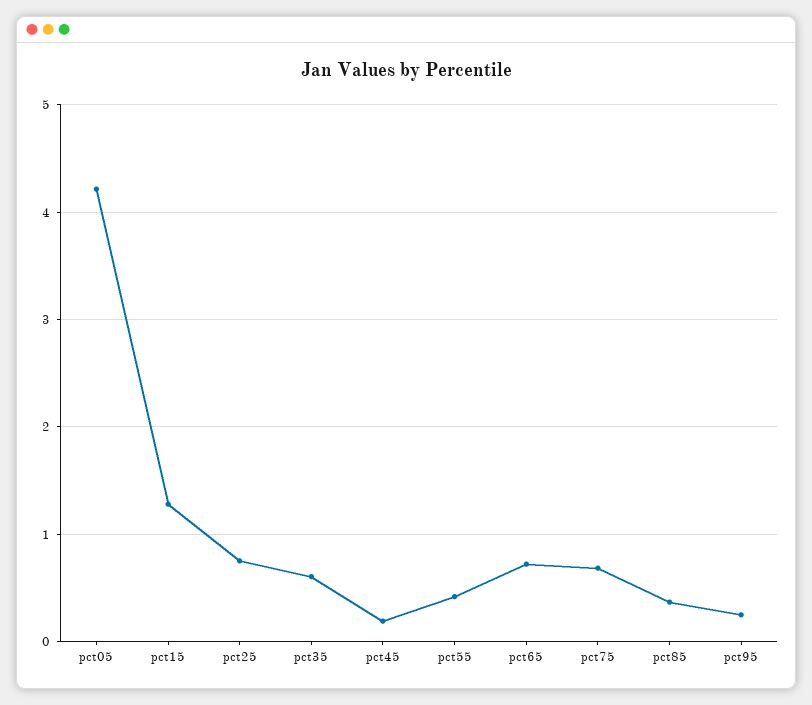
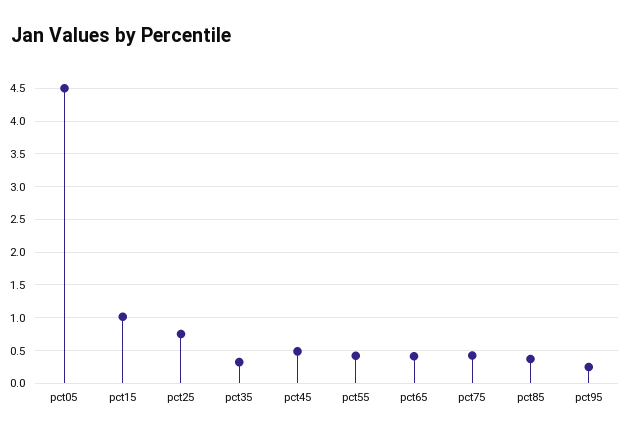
  {
-   "pct05": 4.2,
+   "pct05": 4.5,
-   "pct15": 1.3,
+   "pct15": 1,
    "pct25": 0.8,
-   "pct35": 0.6,
+   "pct35": 0.3,
-   "pct45": 0.2,
+   "pct45": 0.5,
    "pct55": 0.4,
-   "pct65": 0.7,
+   "pct65": 0.4,
-   "pct75": 0.7,
+   "pct75": 0.4,
    "pct85": 0.4,
    "pct95": 0.2
  }

